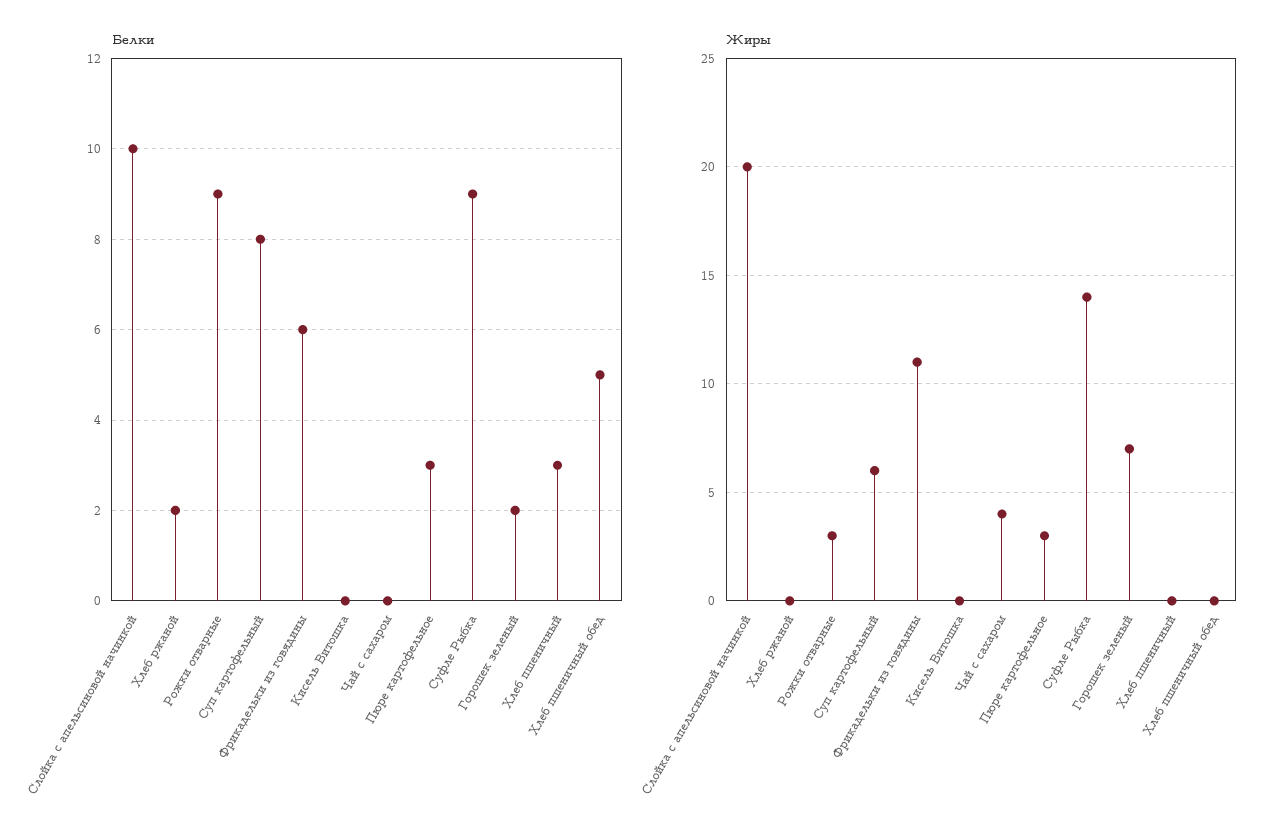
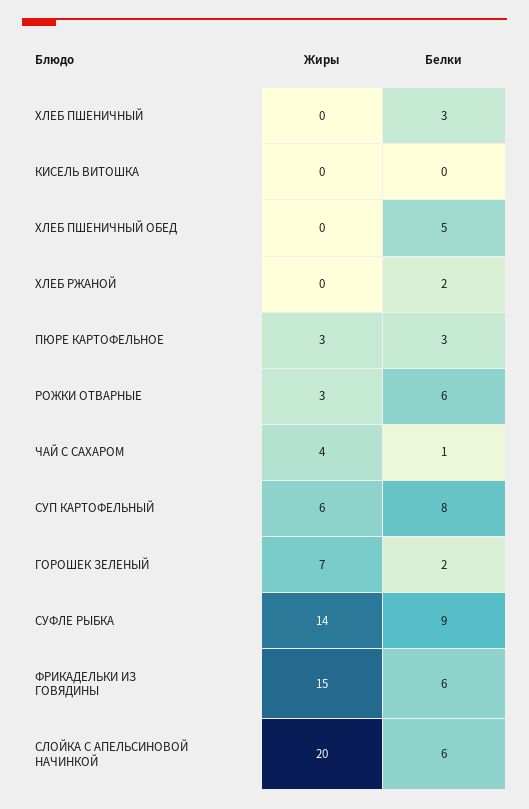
  {
    "Белки": {
-     "Слойка с апельсиновой начинкой": 10,
+     "Слойка с апельсиновой начинкой": 6,
      "Хлеб ржаной": 2,
-     "Рожки отварные": 9,
+     "Рожки отварные": 6,
      "Суп картофельный": 8,
      "Фрикадельки из говядины": 6,
      "Кисель Витошка": 0,
-     "Чай с сахаром": 0,
+     "Чай с сахаром": 1,
      "Пюре картофельное": 3,
      "Суфле Рыбка": 9,
      "Горошек зеленый": 2,
      "Хлеб пшеничный": 3,
      "Хлеб пшеничный обед": 5
    },
    "Жиры": {
      "Слойка с апельсиновой начинкой": 20,
      "Хлеб ржаной": 0,
      "Рожки отварные": 3,
      "Суп картофельный": 6,
-     "Фрикадельки из говядины": 11,
+     "Фрикадельки из говядины": 15,
      "Кисель Витошка": 0,
      "Чай с сахаром": 4,
      "Пюре картофельное": 3,
      "Суфле Рыбка": 14,
      "Горошек зеленый": 7,
      "Хлеб пшеничный": 0,
      "Хлеб пшеничный обед": 0
    }
  }

